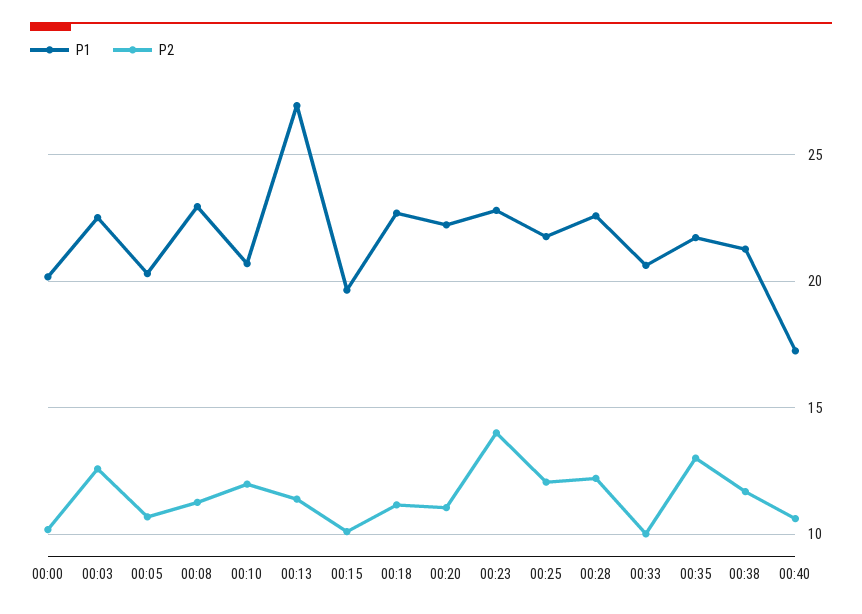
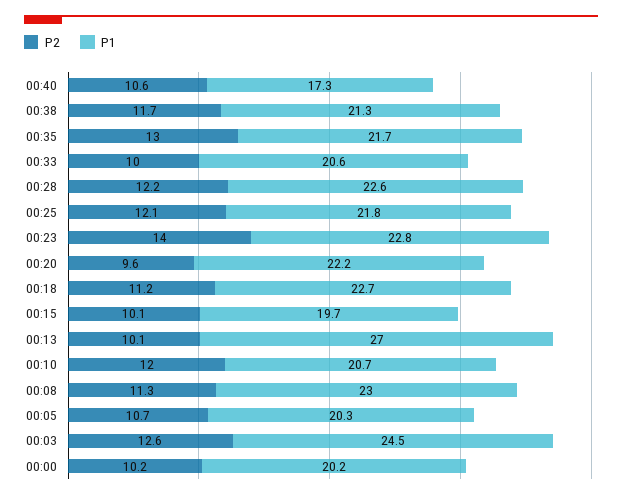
  {
    "P1": {
      "00:00": 20.2,
-     "00:03": 22.5,
+     "00:03": 24.5,
      "00:05": 20.3,
      "00:08": 23,
      "00:10": 20.7,
      "00:13": 27,
      "00:15": 19.7,
      "00:18": 22.7,
      "00:20": 22.2,
      "00:23": 22.8,
      "00:25": 21.8,
      "00:28": 22.6,
      "00:33": 20.6,
      "00:35": 21.7,
      "00:38": 21.3,
      "00:40": 17.3
    },
    "P2": {
      "00:00": 10.2,
      "00:03": 12.6,
      "00:05": 10.7,
      "00:08": 11.3,
      "00:10": 12,
-     "00:13": 11.5,
+     "00:13": 10.1,
      "00:15": 10.1,
      "00:18": 11.2,
-     "00:20": 11,
+     "00:20": 9.6,
      "00:23": 14,
      "00:25": 12.1,
      "00:28": 12.2,
      "00:33": 10,
      "00:35": 13,
      "00:38": 11.7,
      "00:40": 10.6
    }
  }

